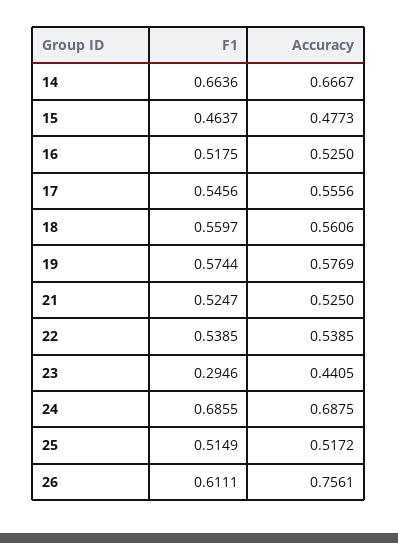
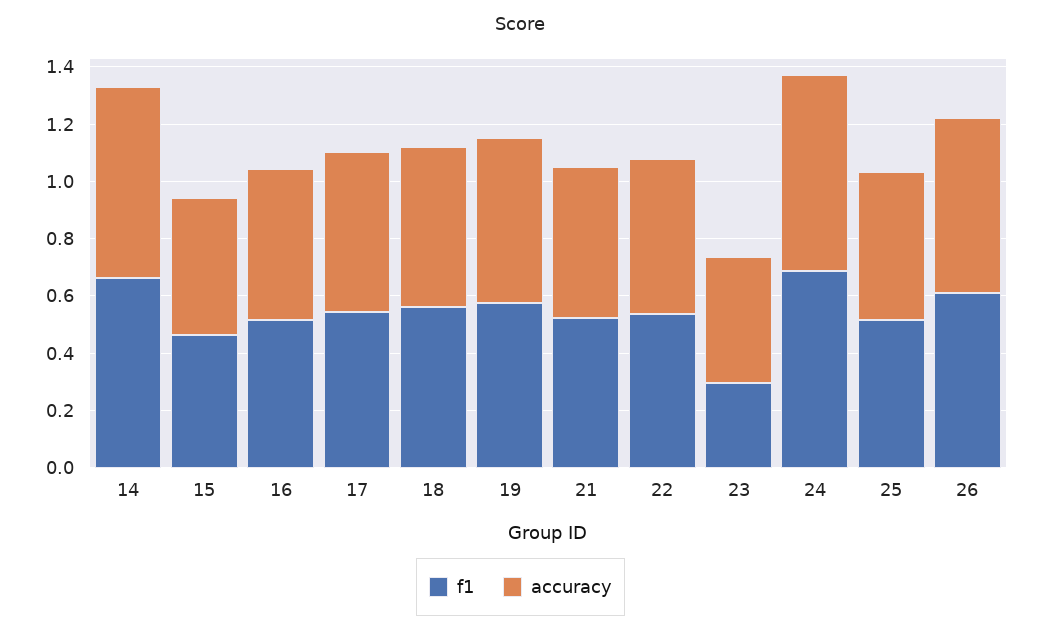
  {
    "F1": {
      "14": 0.6636,
      "15": 0.4637,
      "16": 0.5175,
      "17": 0.5456,
      "18": 0.5597,
      "19": 0.5744,
      "21": 0.5247,
      "22": 0.5385,
      "23": 0.2946,
      "24": 0.6855,
      "25": 0.5149,
      "26": 0.6111
    },
    "Accuracy": {
      "14": 0.6667,
      "15": 0.4773,
      "16": 0.525,
      "17": 0.5556,
      "18": 0.5606,
      "19": 0.5769,
      "21": 0.525,
      "22": 0.5385,
      "23": 0.4405,
      "24": 0.6875,
      "25": 0.5172,
-     "26": 0.7561
+     "26": 0.6
    }
  }

